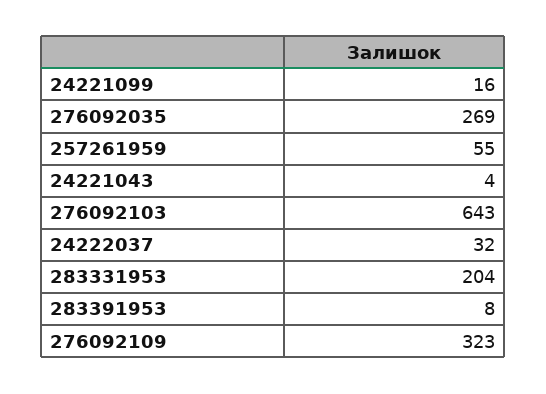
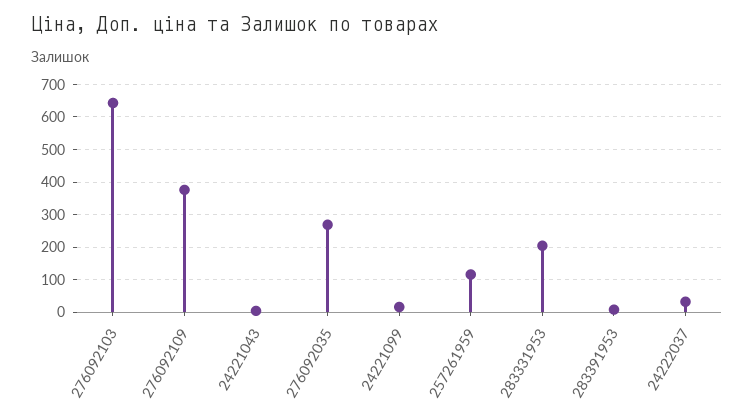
  {
    "24221099": 16,
    "276092035": 269,
-   "257261959": 55,
+   "257261959": 120,
    "24221043": 4,
    "276092103": 643,
    "24222037": 32,
    "283331953": 204,
    "283391953": 8,
-   "276092109": 323
+   "276092109": 380
  }

